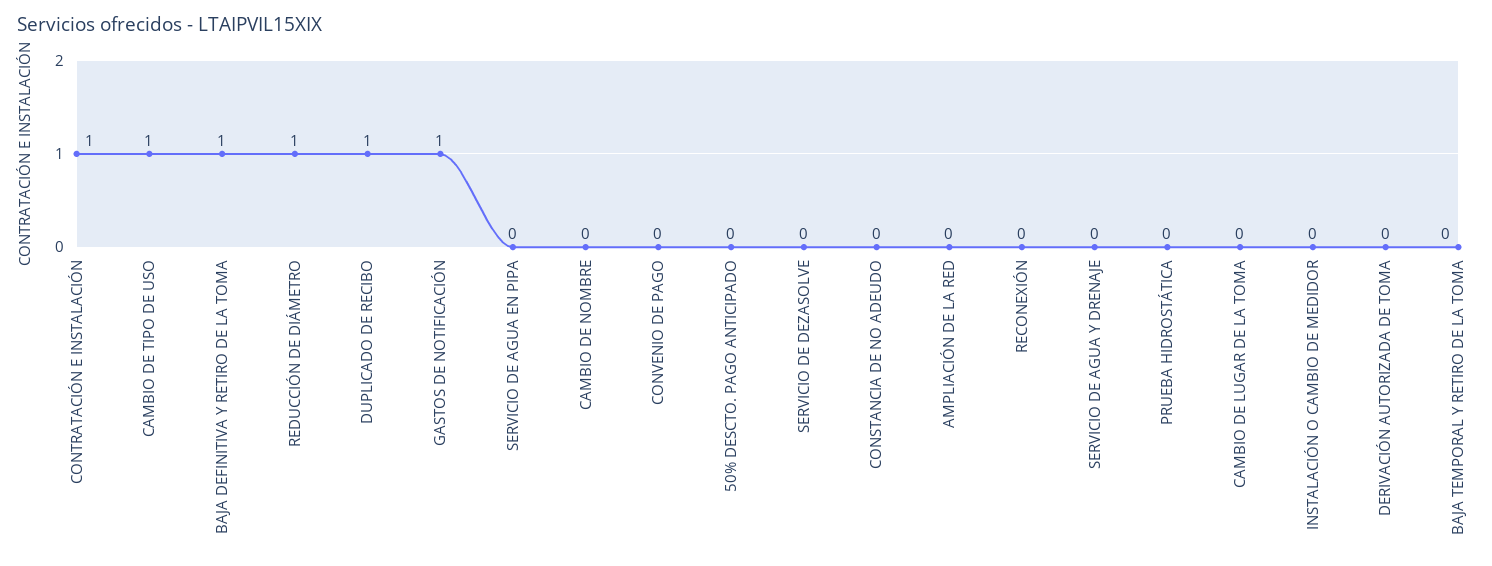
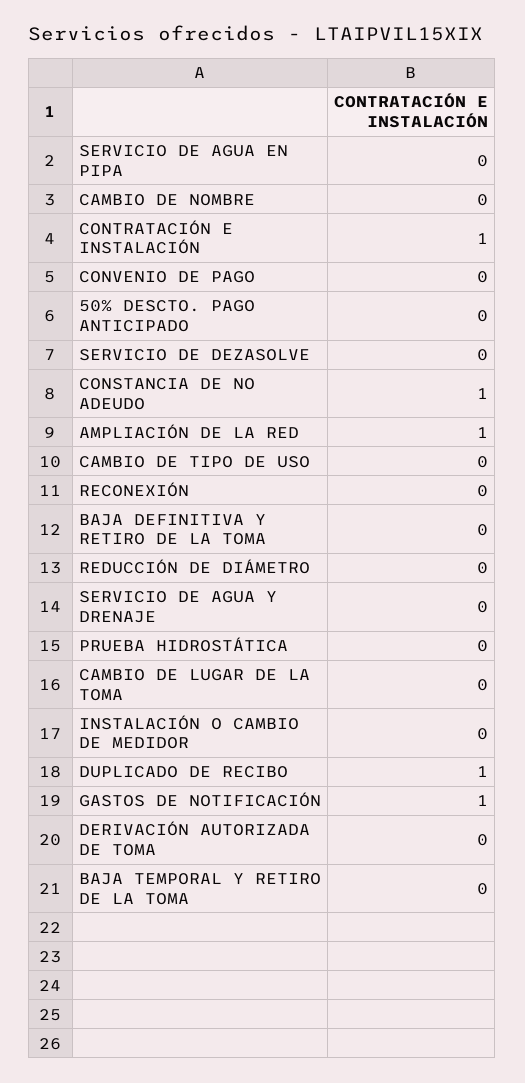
  {
    "CONTRATACIÓN E INSTALACIÓN": 1,
-   "CAMBIO DE TIPO DE USO": 1,
+   "CAMBIO DE TIPO DE USO": 0,
-   "BAJA DEFINITIVA Y RETIRO DE LA TOMA": 1,
+   "BAJA DEFINITIVA Y RETIRO DE LA TOMA": 0,
-   "REDUCCIÓN DE DIÁMETRO": 1,
+   "REDUCCIÓN DE DIÁMETRO": 0,
    "DUPLICADO DE RECIBO": 1,
    "GASTOS DE NOTIFICACIÓN": 1,
    "SERVICIO DE AGUA EN PIPA": 0,
    "CAMBIO DE NOMBRE": 0,
    "CONVENIO DE PAGO": 0,
    "50% DESCTO. PAGO ANTICIPADO": 0,
    "SERVICIO DE DEZASOLVE": 0,
-   "CONSTANCIA DE NO ADEUDO": 0,
+   "CONSTANCIA DE NO ADEUDO": 1,
-   "AMPLIACIÓN DE LA RED": 0,
+   "AMPLIACIÓN DE LA RED": 1,
    "RECONEXIÓN": 0,
    "SERVICIO DE AGUA Y DRENAJE": 0,
    "PRUEBA HIDROSTÁTICA": 0,
    "CAMBIO DE LUGAR DE LA TOMA": 0,
    "INSTALACIÓN O CAMBIO DE MEDIDOR": 0,
    "DERIVACIÓN AUTORIZADA DE TOMA": 0,
    "BAJA TEMPORAL Y RETIRO DE LA TOMA": 0
  }

